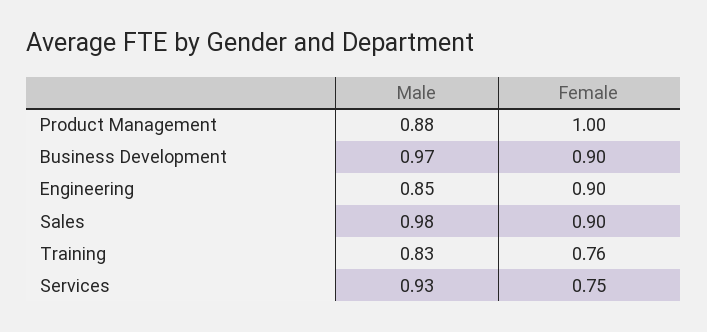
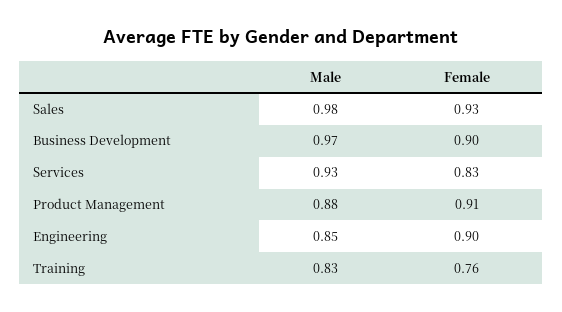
  {
    "Male": {
      "Product Management": 0.88,
      "Business Development": 0.97,
      "Engineering": 0.85,
      "Sales": 0.98,
      "Training": 0.83,
      "Services": 0.93
    },
    "Female": {
-     "Product Management": 1,
+     "Product Management": 0.91,
      "Business Development": 0.9,
      "Engineering": 0.9,
-     "Sales": 0.9,
+     "Sales": 0.93,
      "Training": 0.76,
-     "Services": 0.75
+     "Services": 0.83
    }
  }

